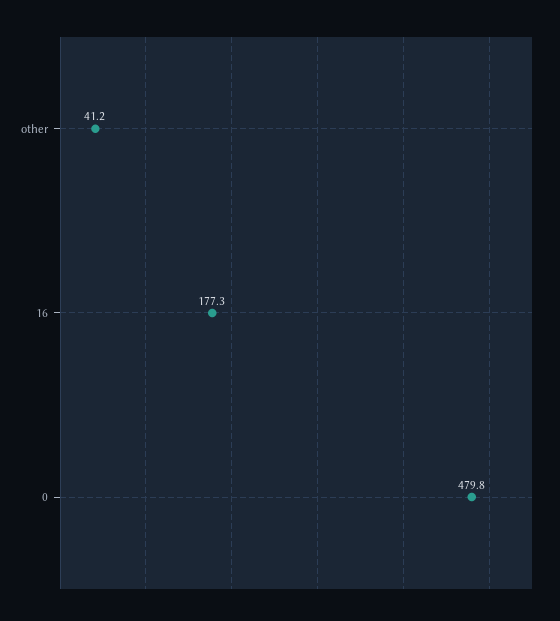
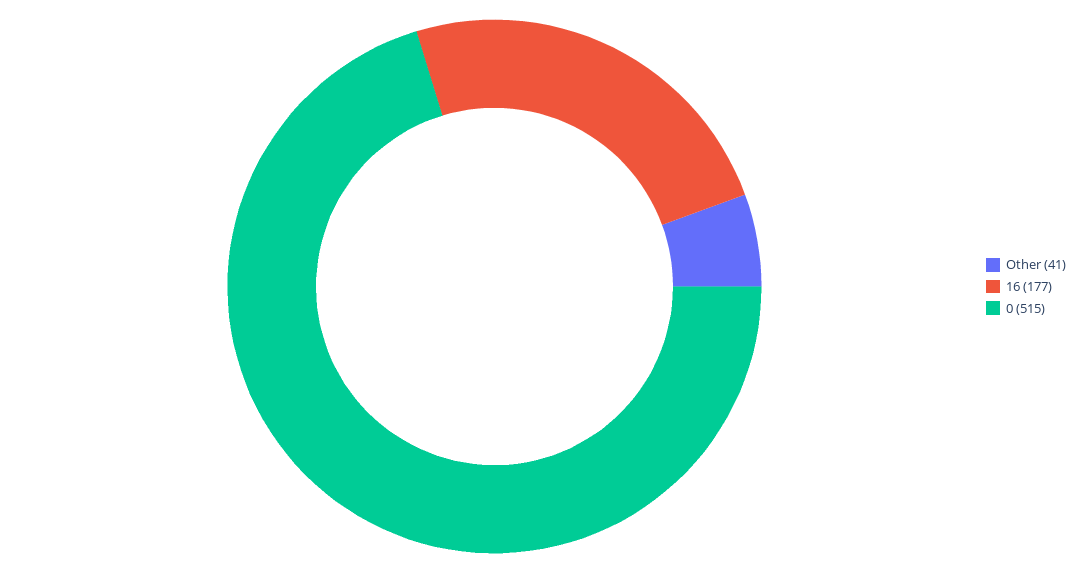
  {
    "other": 41.2,
    "16": 177.3,
-   "0": 479.8
+   "0": 515
  }

